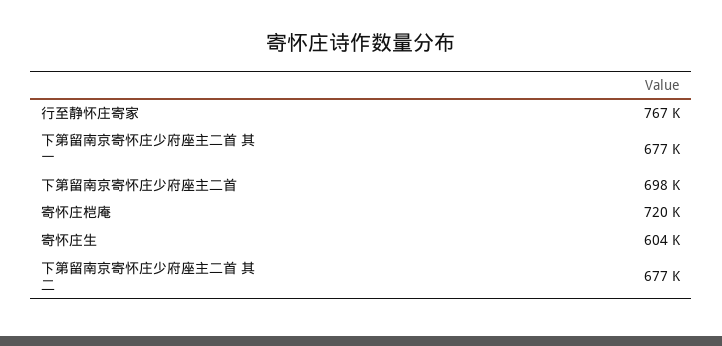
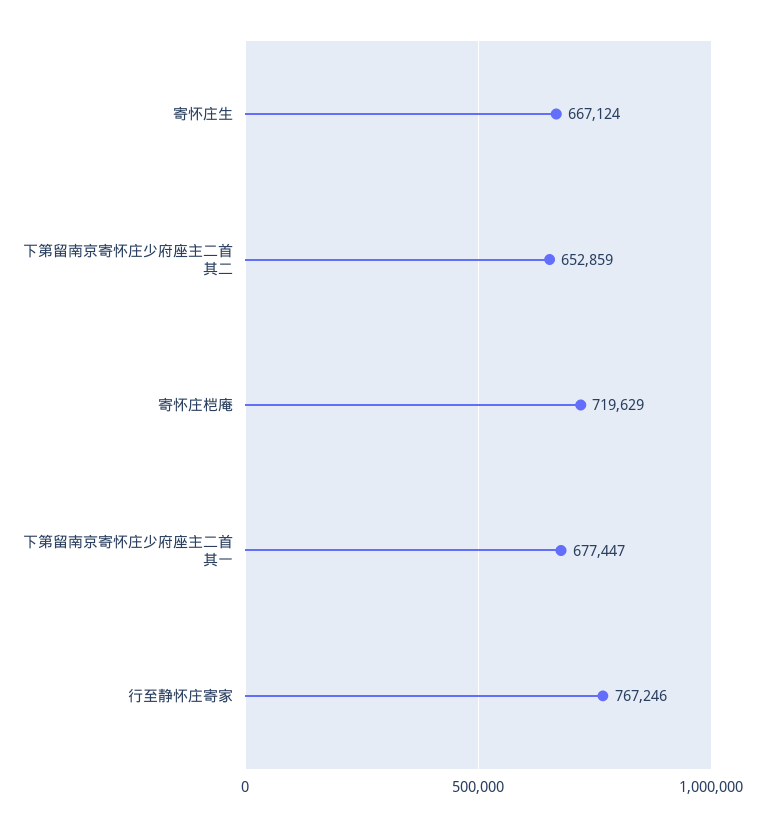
  {
    "行至静怀庄寄家": 767246,
    "下第留南京寄怀庄少府座主二首 其一": 677447,
-   "下第留南京寄怀庄少府座主二首": 698000,
    "寄怀庄桤庵": 719629,
-   "寄怀庄生": 604000,
+   "寄怀庄生": 667124,
-   "下第留南京寄怀庄少府座主二首 其二": 677000
+   "下第留南京寄怀庄少府座主二首 其二": 652859
  }

